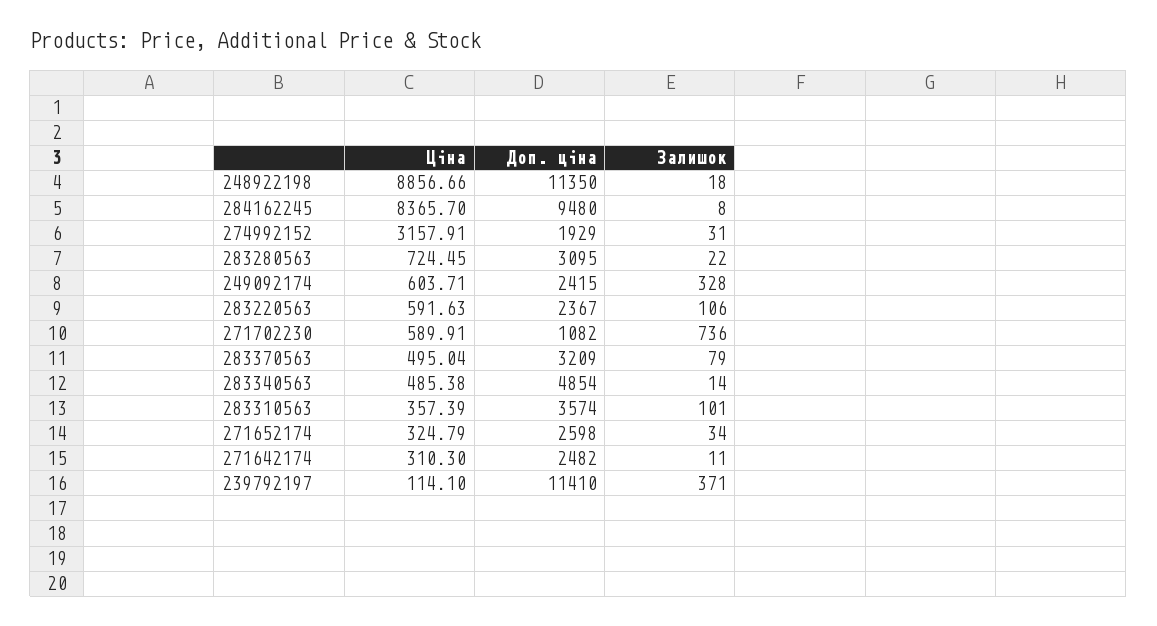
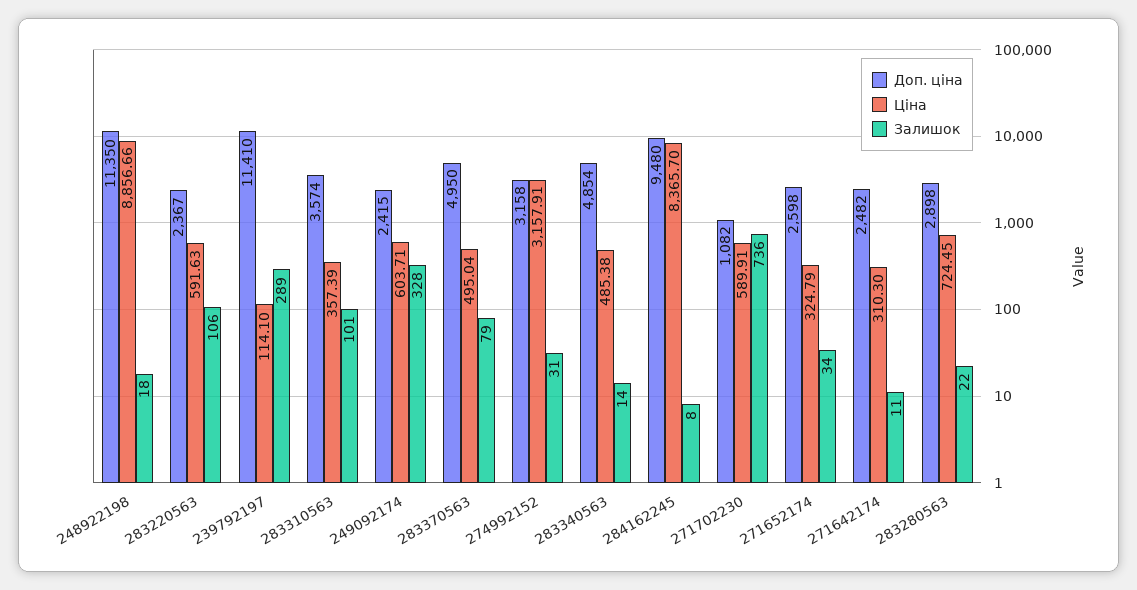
  {
    "Ціна": {
      "248922198": 8856.66,
      "284162245": 8365.7,
      "274992152": 3157.91,
      "283280563": 724.45,
      "249092174": 603.71,
      "283220563": 591.63,
      "271702230": 589.91,
      "283370563": 495.04,
      "283340563": 485.38,
      "283310563": 357.39,
      "271652174": 324.79,
      "271642174": 310.3,
      "239792197": 114.1
    },
    "Доп. ціна": {
      "248922198": 11350,
      "284162245": 9480,
-     "274992152": 1929,
+     "274992152": 3158,
-     "283280563": 3095,
+     "283280563": 2898,
      "249092174": 2415,
      "283220563": 2367,
      "271702230": 1082,
-     "283370563": 3209,
+     "283370563": 4950,
      "283340563": 4854,
      "283310563": 3574,
      "271652174": 2598,
      "271642174": 2482,
      "239792197": 11410
    },
    "Залишок": {
      "248922198": 18,
      "284162245": 8,
      "274992152": 31,
      "283280563": 22,
      "249092174": 328,
      "283220563": 106,
      "271702230": 736,
      "283370563": 79,
      "283340563": 14,
      "283310563": 101,
      "271652174": 34,
      "271642174": 11,
-     "239792197": 371
+     "239792197": 289
    }
  }

